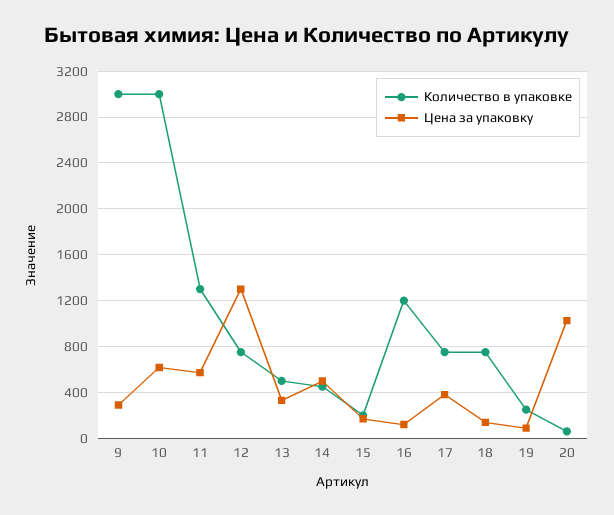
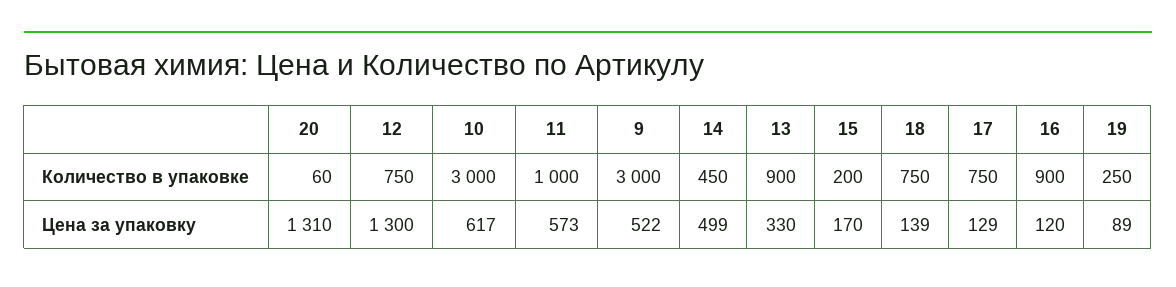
  {
    "Количество в упаковке": {
      "9": 3000,
      "10": 3000,
-     "11": 1300,
+     "11": 1000,
      "12": 750,
-     "13": 500,
+     "13": 900,
      "14": 450,
      "15": 200,
-     "16": 1200,
+     "16": 900,
      "17": 750,
      "18": 750,
      "19": 250,
      "20": 60
    },
    "Цена за упаковку": {
-     "9": 300,
+     "9": 522,
      "10": 617,
      "11": 573,
      "12": 1300,
      "13": 330,
      "14": 499,
      "15": 170,
      "16": 120,
-     "17": 400,
+     "17": 129,
      "18": 139,
      "19": 89,
-     "20": 1000
+     "20": 1310
    }
  }

